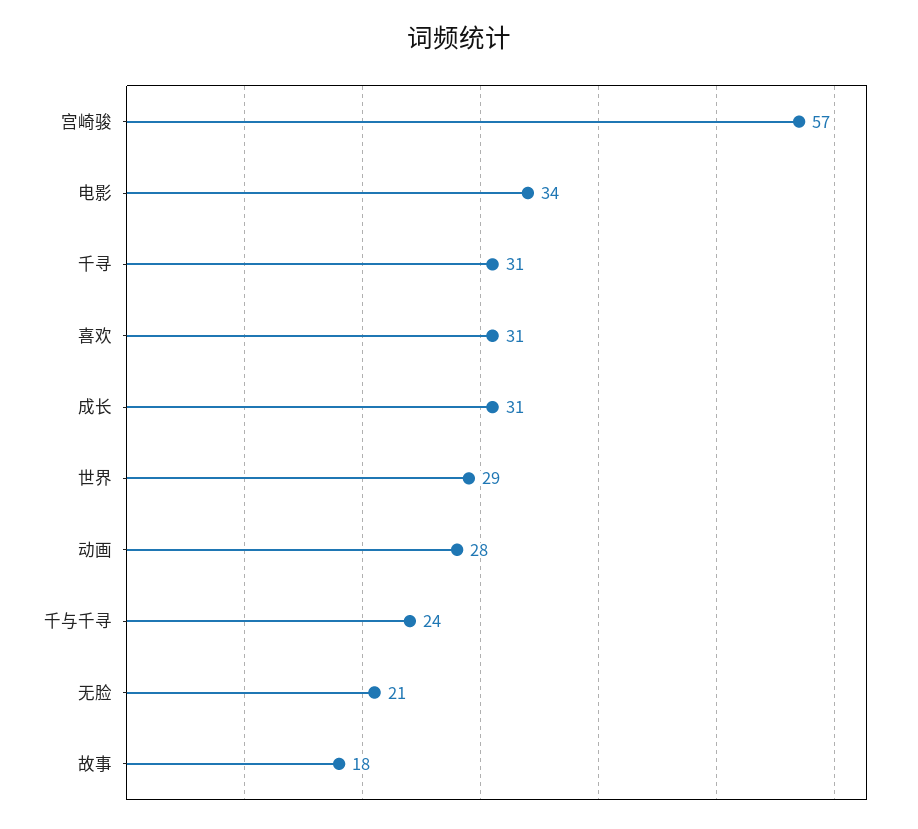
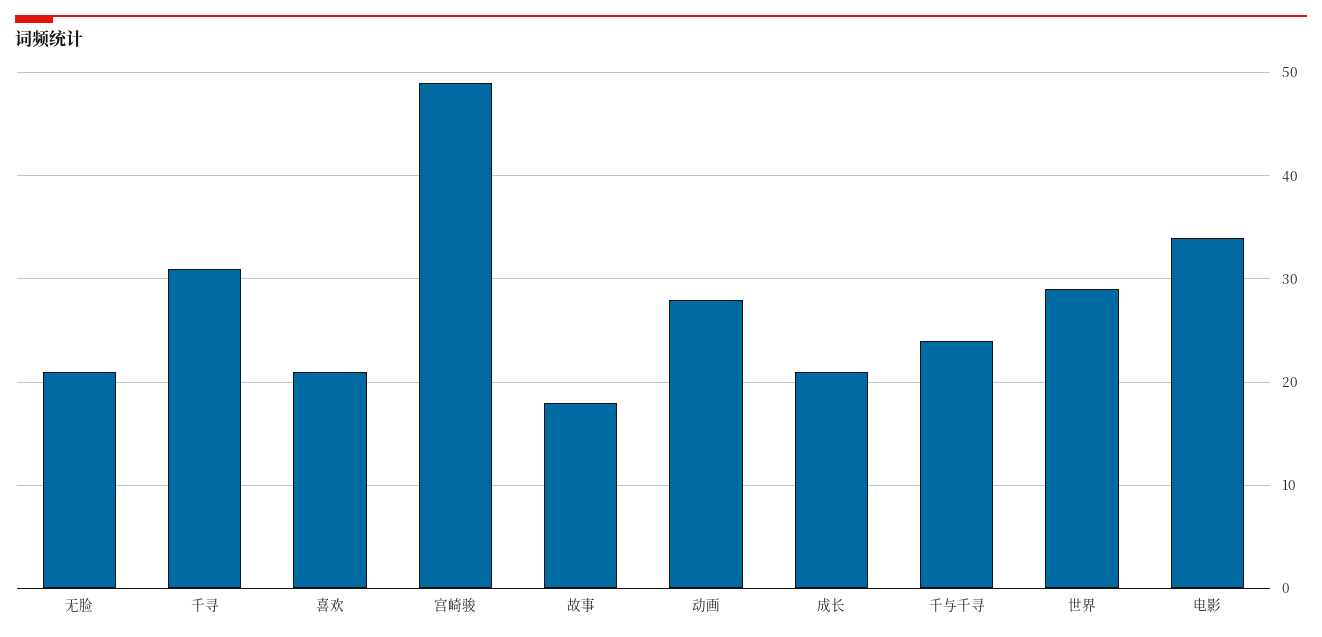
  {
-   "宫崎骏": 57,
+   "宫崎骏": 49,
    "电影": 34,
    "千寻": 31,
-   "喜欢": 31,
+   "喜欢": 21,
-   "成长": 31,
+   "成长": 21,
    "世界": 29,
    "动画": 28,
    "千与千寻": 24,
    "无脸": 21,
    "故事": 18
  }

